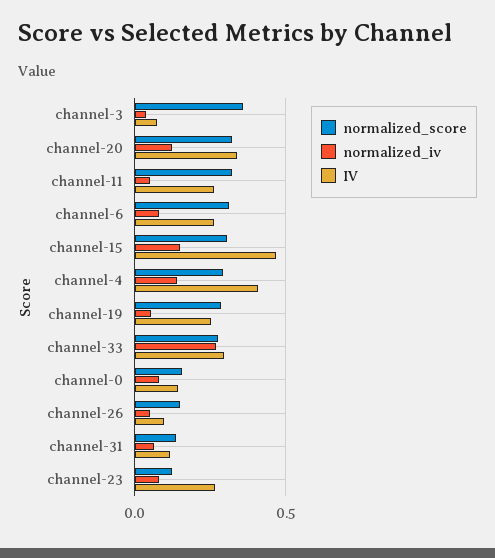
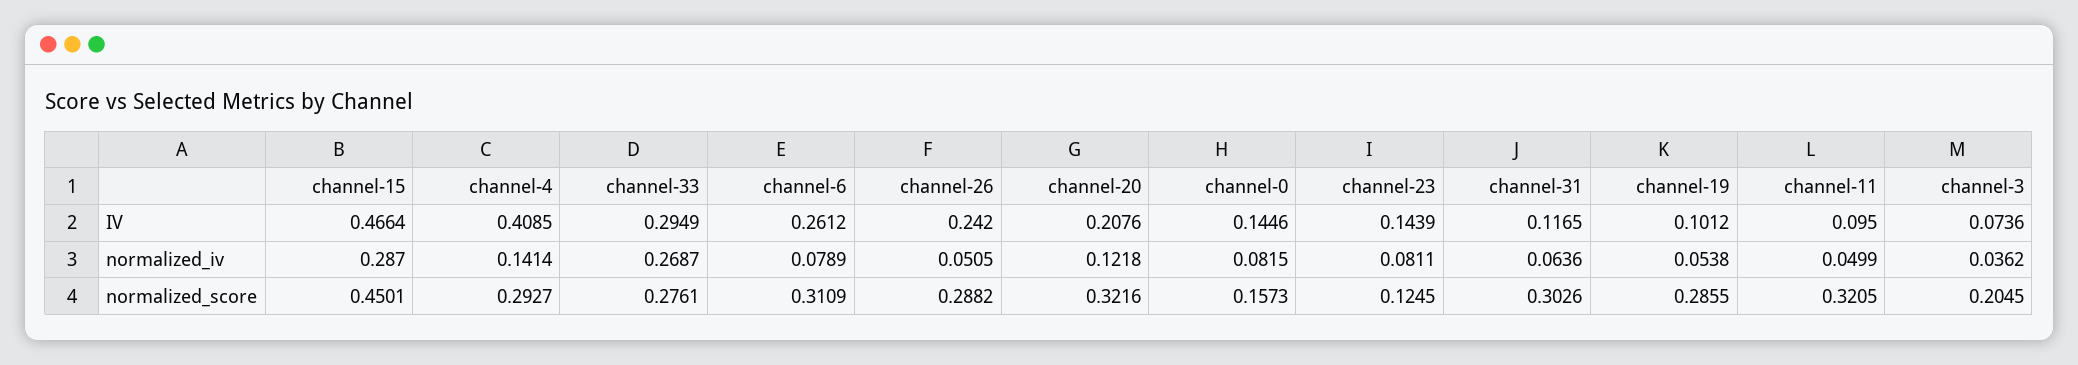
  {
    "normalized_score": {
-     "channel-3": 0.35,
+     "channel-3": 0.2045,
      "channel-20": 0.3216,
      "channel-11": 0.3205,
      "channel-6": 0.3109,
-     "channel-15": 0.3,
+     "channel-15": 0.4501,
      "channel-4": 0.2927,
      "channel-19": 0.2855,
      "channel-33": 0.2761,
      "channel-0": 0.1573,
-     "channel-26": 0.15,
+     "channel-26": 0.2882,
-     "channel-31": 0.15,
+     "channel-31": 0.3026,
      "channel-23": 0.1245
    },
    "normalized_iv": {
      "channel-3": 0.0362,
      "channel-20": 0.1218,
      "channel-11": 0.0499,
      "channel-6": 0.0789,
-     "channel-15": 0.15,
+     "channel-15": 0.287,
      "channel-4": 0.1414,
      "channel-19": 0.0538,
      "channel-33": 0.2687,
      "channel-0": 0.0815,
      "channel-26": 0.0505,
      "channel-31": 0.0636,
      "channel-23": 0.0811
    },
    "IV": {
      "channel-3": 0.0736,
-     "channel-20": 0.35,
+     "channel-20": 0.2076,
-     "channel-11": 0.25,
+     "channel-11": 0.095,
      "channel-6": 0.2612,
      "channel-15": 0.4664,
      "channel-4": 0.4085,
-     "channel-19": 0.25,
+     "channel-19": 0.1012,
      "channel-33": 0.2949,
      "channel-0": 0.1446,
-     "channel-26": 0.1,
+     "channel-26": 0.242,
      "channel-31": 0.1165,
-     "channel-23": 0.25
+     "channel-23": 0.1439
    }
  }

